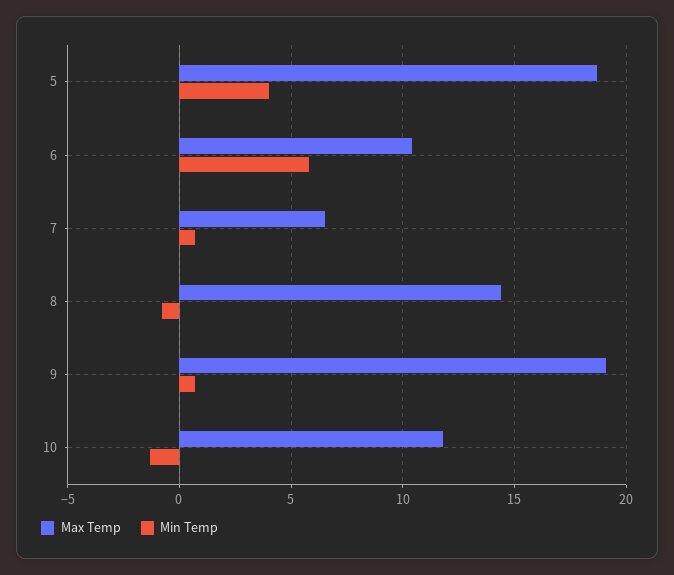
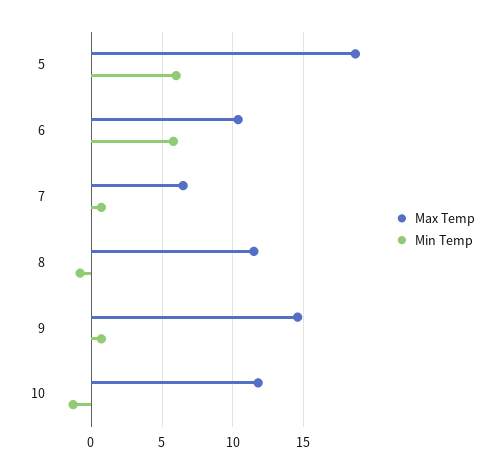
  {
    "Max Temp": {
      "5": 18.5,
      "6": 10.5,
      "7": 6.5,
-     "8": 14.5,
+     "8": 11.5,
-     "9": 19,
+     "9": 14.5,
      "10": 12
    },
    "Min Temp": {
-     "5": 4,
+     "5": 6,
      "6": 6,
      "7": 0.5,
      "8": -1,
      "9": 0.5,
      "10": -1.5
    }
  }

